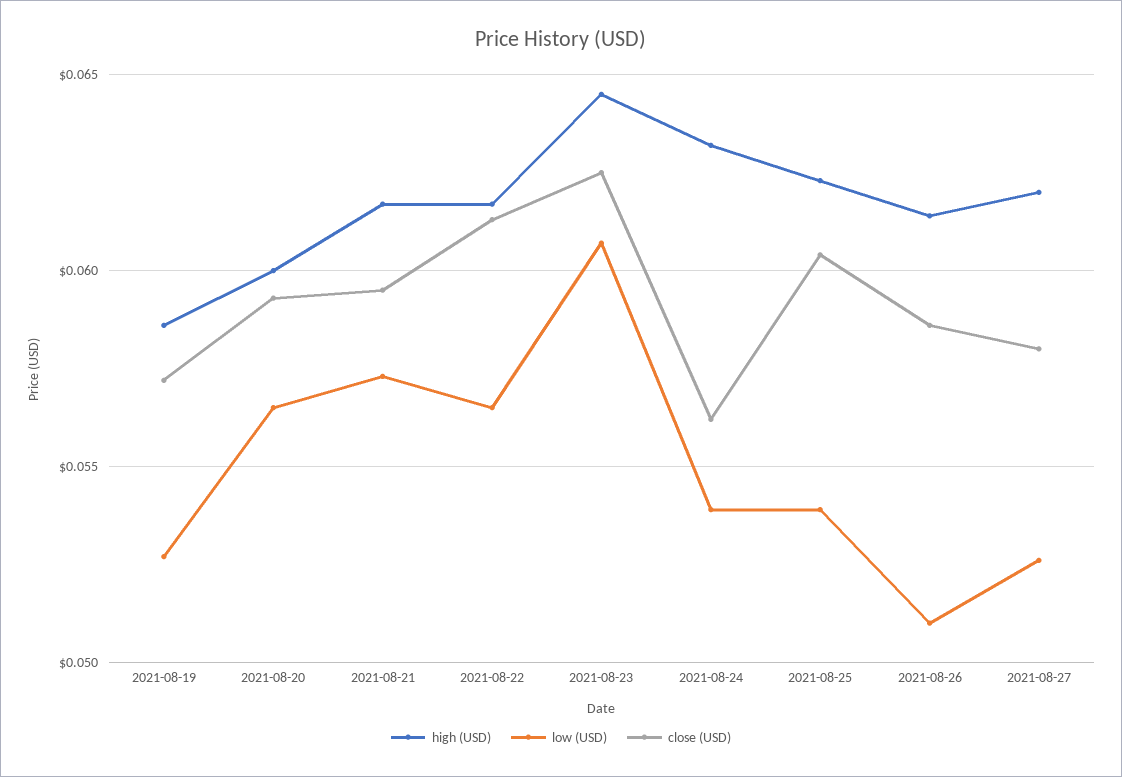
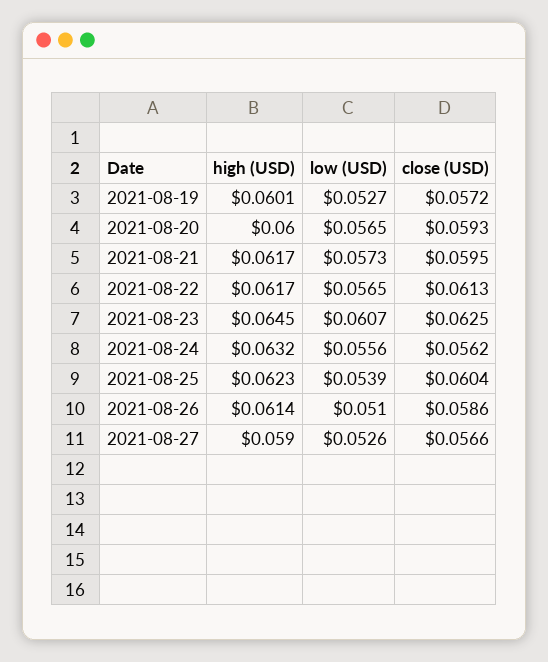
  {
    "high (USD)": {
-     "2021-08-19": 0.0585,
+     "2021-08-19": 0.0601,
      "2021-08-20": 0.06,
      "2021-08-21": 0.0617,
      "2021-08-22": 0.0617,
      "2021-08-23": 0.0645,
      "2021-08-24": 0.0632,
      "2021-08-25": 0.0623,
      "2021-08-26": 0.0614,
-     "2021-08-27": 0.062
+     "2021-08-27": 0.059
    },
    "low (USD)": {
      "2021-08-19": 0.0527,
      "2021-08-20": 0.0565,
      "2021-08-21": 0.0573,
      "2021-08-22": 0.0565,
      "2021-08-23": 0.0607,
-     "2021-08-24": 0.054,
+     "2021-08-24": 0.0556,
      "2021-08-25": 0.0539,
      "2021-08-26": 0.051,
      "2021-08-27": 0.0526
    },
    "close (USD)": {
      "2021-08-19": 0.0572,
      "2021-08-20": 0.0593,
      "2021-08-21": 0.0595,
      "2021-08-22": 0.0613,
      "2021-08-23": 0.0625,
      "2021-08-24": 0.0562,
      "2021-08-25": 0.0604,
      "2021-08-26": 0.0586,
-     "2021-08-27": 0.058
+     "2021-08-27": 0.0566
    }
  }

